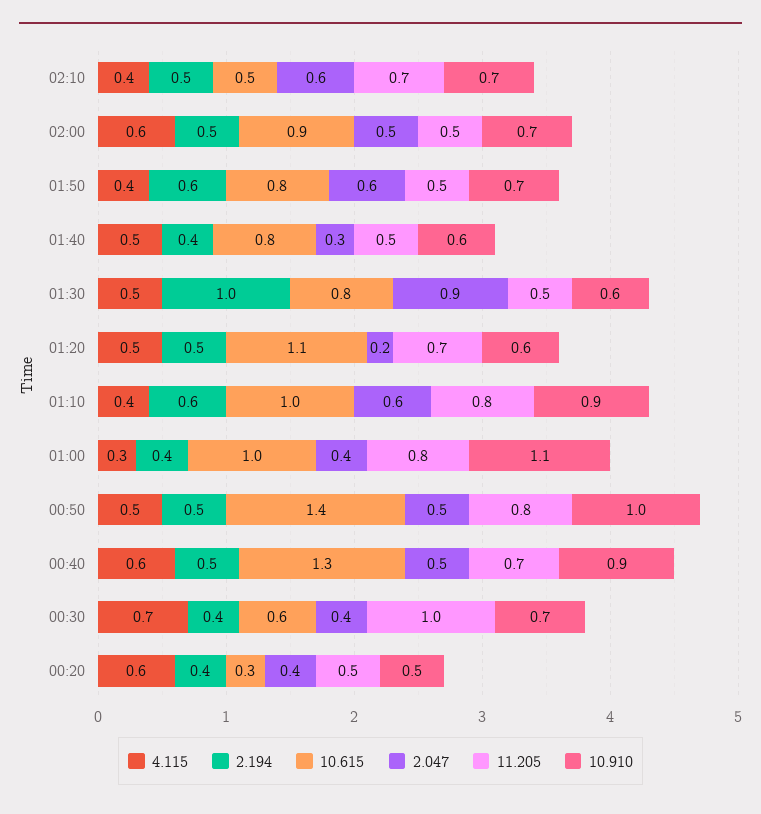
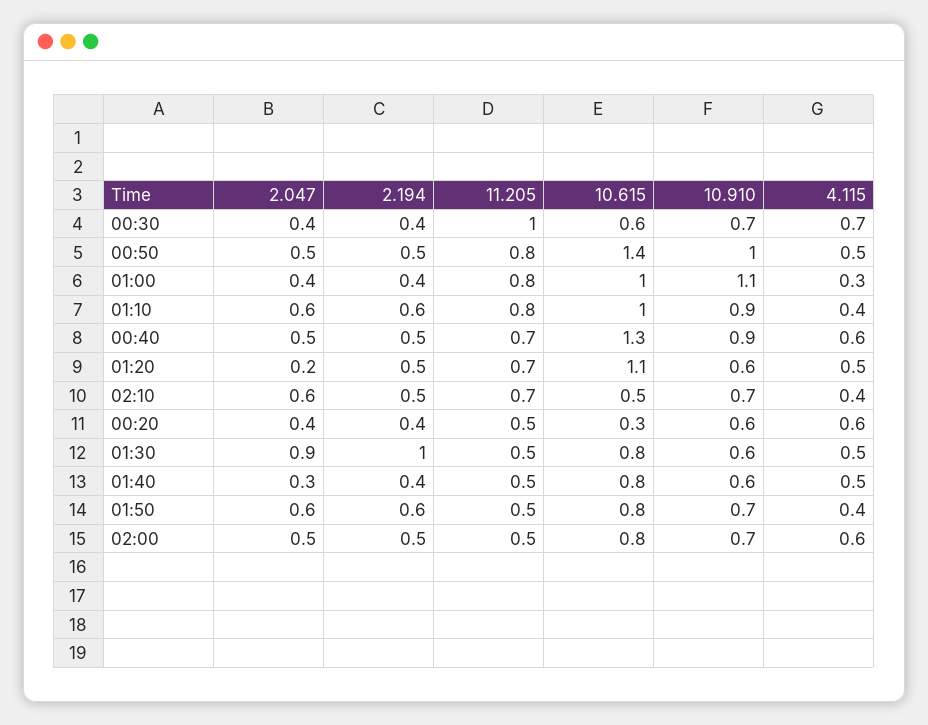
  {
    "4.115": {
      "02:10": 0.4,
      "02:00": 0.6,
      "01:50": 0.4,
      "01:40": 0.5,
      "01:30": 0.5,
      "01:20": 0.5,
      "01:10": 0.4,
      "01:00": 0.3,
      "00:50": 0.5,
      "00:40": 0.6,
      "00:30": 0.7,
      "00:20": 0.6
    },
    "2.194": {
      "02:10": 0.5,
      "02:00": 0.5,
      "01:50": 0.6,
      "01:40": 0.4,
      "01:30": 1,
      "01:20": 0.5,
      "01:10": 0.6,
      "01:00": 0.4,
      "00:50": 0.5,
      "00:40": 0.5,
      "00:30": 0.4,
      "00:20": 0.4
    },
    "10.615": {
      "02:10": 0.5,
-     "02:00": 0.9,
+     "02:00": 0.8,
      "01:50": 0.8,
      "01:40": 0.8,
      "01:30": 0.8,
      "01:20": 1.1,
      "01:10": 1,
      "01:00": 1,
      "00:50": 1.4,
      "00:40": 1.3,
      "00:30": 0.6,
      "00:20": 0.3
    },
    "2.047": {
      "02:10": 0.6,
      "02:00": 0.5,
      "01:50": 0.6,
      "01:40": 0.3,
      "01:30": 0.9,
      "01:20": 0.2,
      "01:10": 0.6,
      "01:00": 0.4,
      "00:50": 0.5,
      "00:40": 0.5,
      "00:30": 0.4,
      "00:20": 0.4
    },
    "11.205": {
      "02:10": 0.7,
      "02:00": 0.5,
      "01:50": 0.5,
      "01:40": 0.5,
      "01:30": 0.5,
      "01:20": 0.7,
      "01:10": 0.8,
      "01:00": 0.8,
      "00:50": 0.8,
      "00:40": 0.7,
      "00:30": 1,
      "00:20": 0.5
    },
    "10.910": {
      "02:10": 0.7,
      "02:00": 0.7,
      "01:50": 0.7,
      "01:40": 0.6,
      "01:30": 0.6,
      "01:20": 0.6,
      "01:10": 0.9,
      "01:00": 1.1,
      "00:50": 1,
      "00:40": 0.9,
      "00:30": 0.7,
-     "00:20": 0.5
+     "00:20": 0.6
    }
  }

